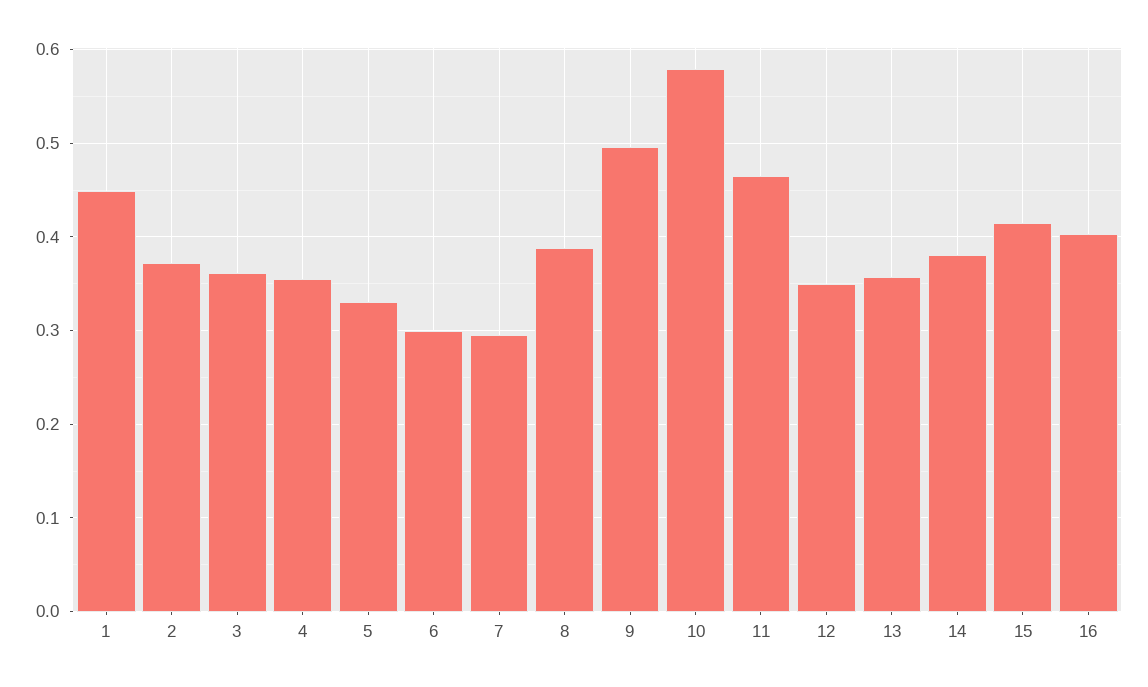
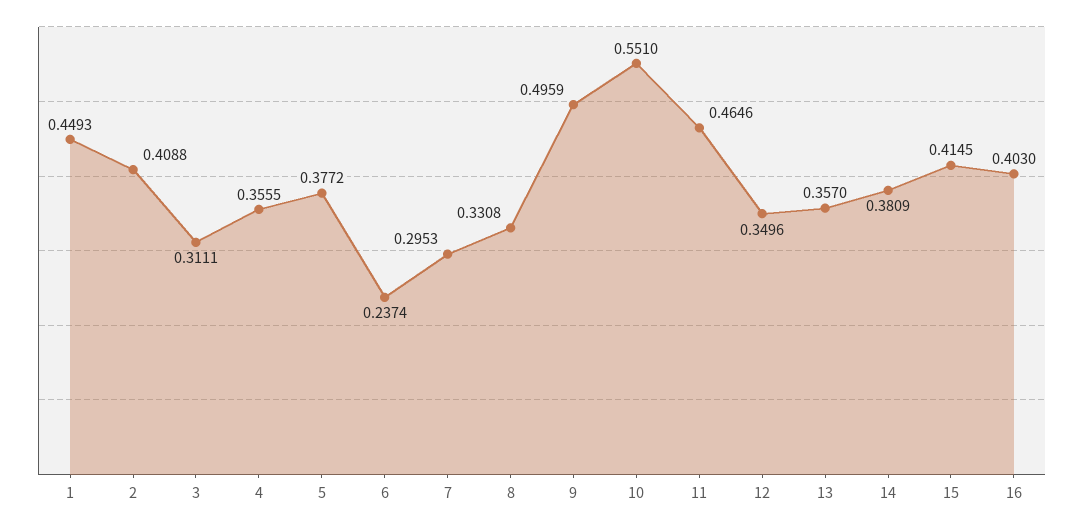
  {
    "1": 0.4493,
-   "2": 0.37,
+   "2": 0.4088,
-   "3": 0.36,
+   "3": 0.3111,
    "4": 0.3555,
-   "5": 0.33,
+   "5": 0.3772,
-   "6": 0.3,
+   "6": 0.2374,
    "7": 0.2953,
-   "8": 0.39,
+   "8": 0.3308,
    "9": 0.4959,
-   "10": 0.58,
+   "10": 0.551,
    "11": 0.4646,
    "12": 0.3496,
    "13": 0.357,
    "14": 0.3809,
    "15": 0.4145,
    "16": 0.403
  }

